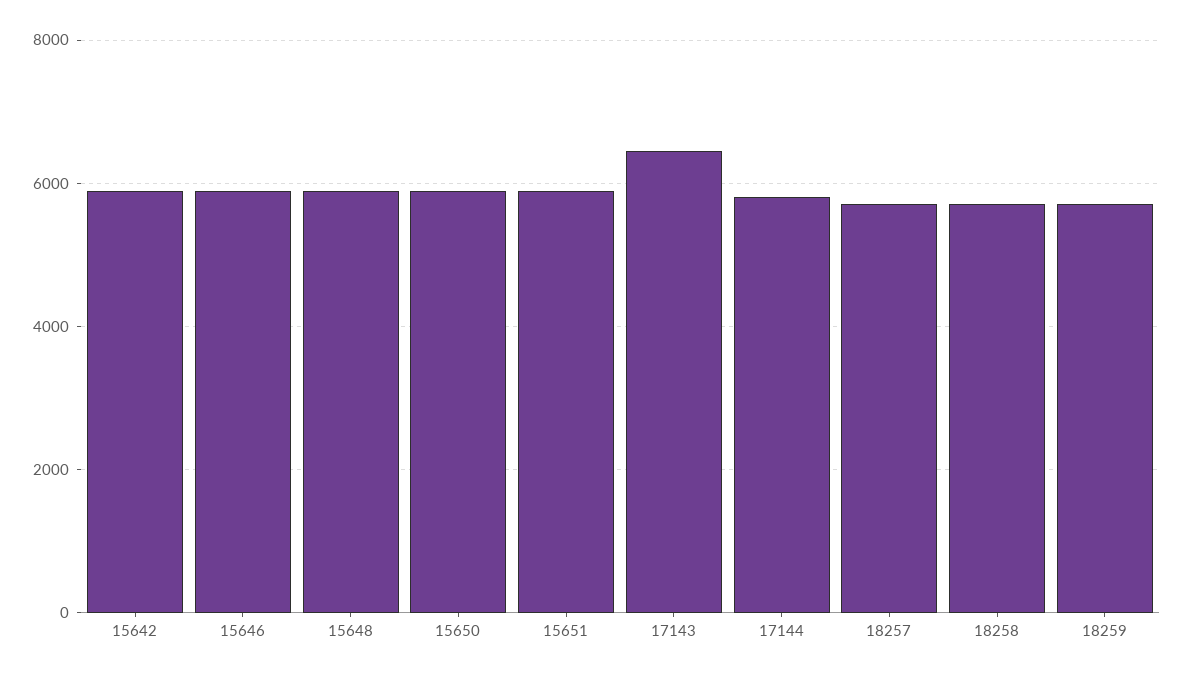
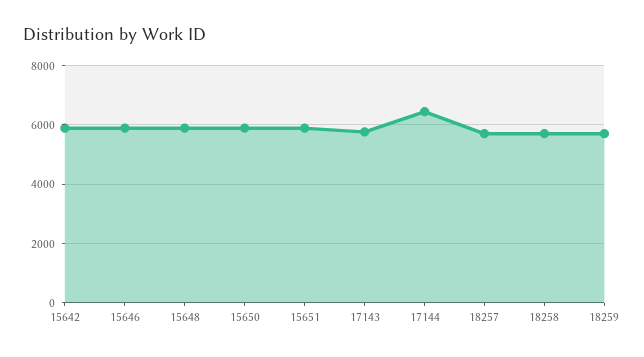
  {
    "15642": 5800,
    "15646": 5800,
    "15648": 5800,
    "15650": 5800,
    "15651": 5800,
-   "17143": 6400,
+   "17143": 5750,
-   "17144": 5800,
+   "17144": 6500,
    "18257": 5800,
    "18258": 5800,
    "18259": 5800
  }

